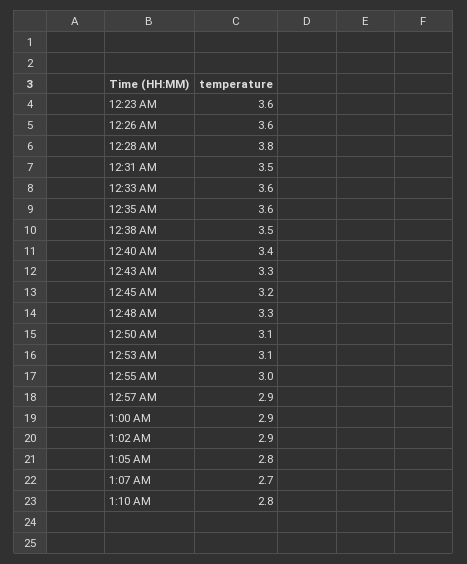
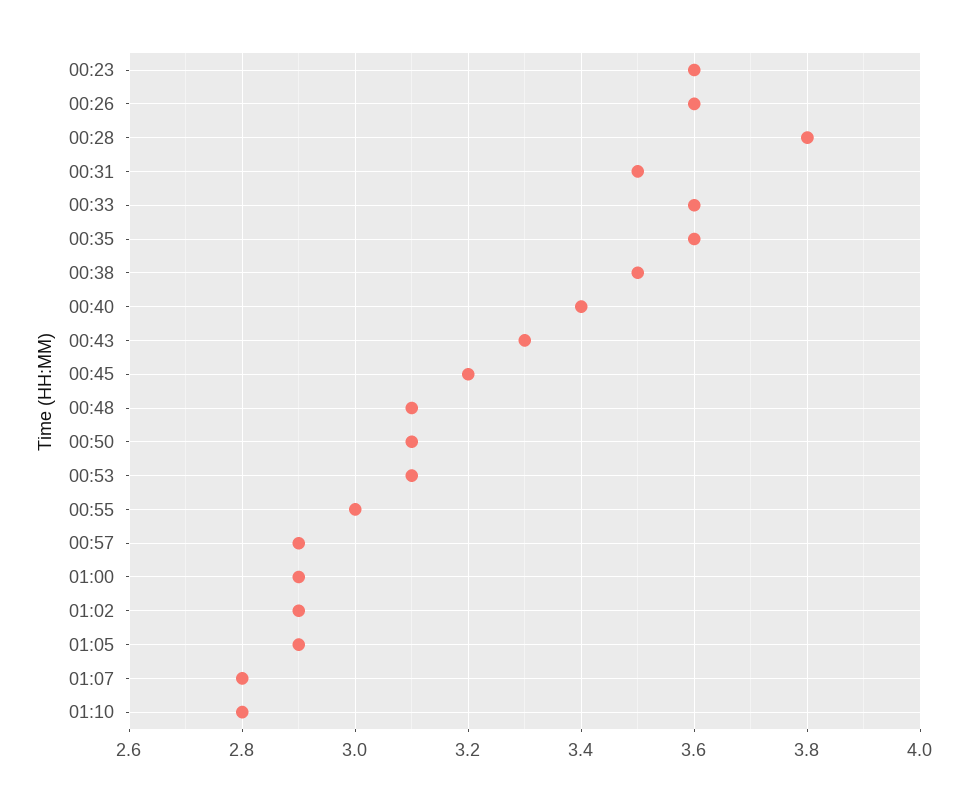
  {
    "12:23 AM": 3.6,
    "12:26 AM": 3.6,
    "12:28 AM": 3.8,
    "12:31 AM": 3.5,
    "12:33 AM": 3.6,
    "12:35 AM": 3.6,
    "12:38 AM": 3.5,
    "12:40 AM": 3.4,
    "12:43 AM": 3.3,
    "12:45 AM": 3.2,
-   "12:48 AM": 3.3,
+   "12:48 AM": 3.1,
    "12:50 AM": 3.1,
    "12:53 AM": 3.1,
    "12:55 AM": 3,
    "12:57 AM": 2.9,
    "1:00 AM": 2.9,
    "1:02 AM": 2.9,
-   "1:05 AM": 2.8,
+   "1:05 AM": 2.9,
-   "1:07 AM": 2.7,
+   "1:07 AM": 2.8,
    "1:10 AM": 2.8
  }

